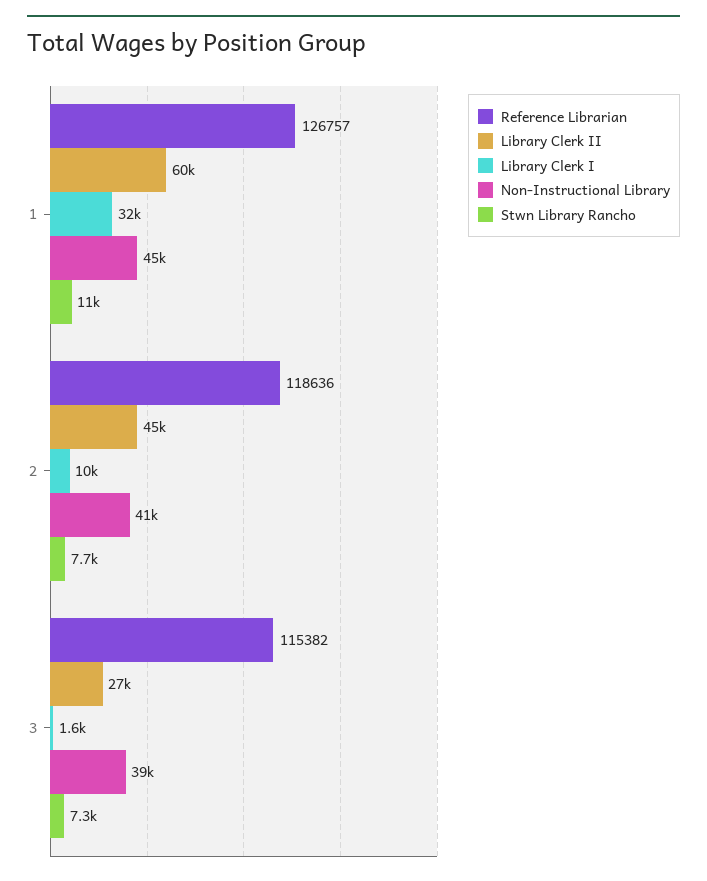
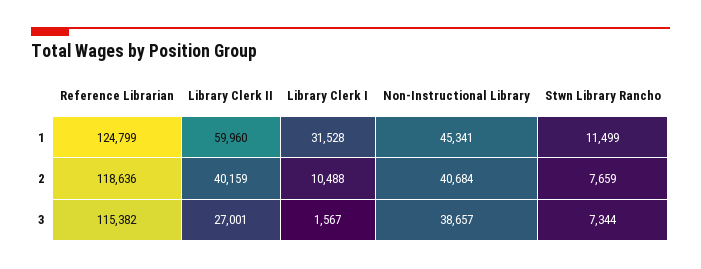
  {
    "Reference Librarian": {
-     "1": 126757,
+     "1": 124799,
      "2": 118636,
      "3": 115382
    },
    "Library Clerk II": {
      "1": 59960,
-     "2": 45000,
+     "2": 40159,
      "3": 27001
    },
    "Library Clerk I": {
      "1": 31528,
      "2": 10488,
      "3": 1567
    },
    "Non-Instructional Library": {
      "1": 45341,
      "2": 40684,
      "3": 38657
    },
    "Stwn Library Rancho": {
      "1": 11499,
      "2": 7659,
      "3": 7344
    }
  }

